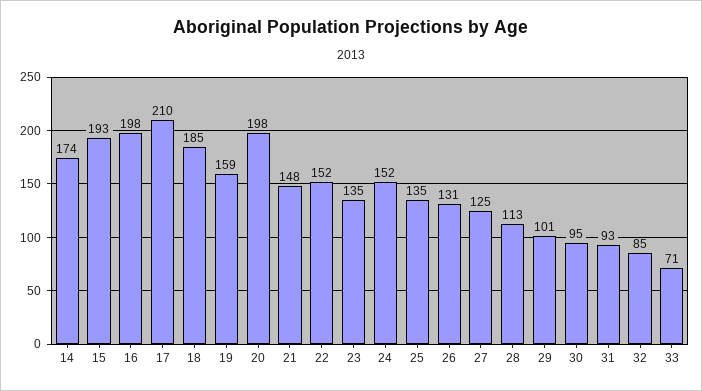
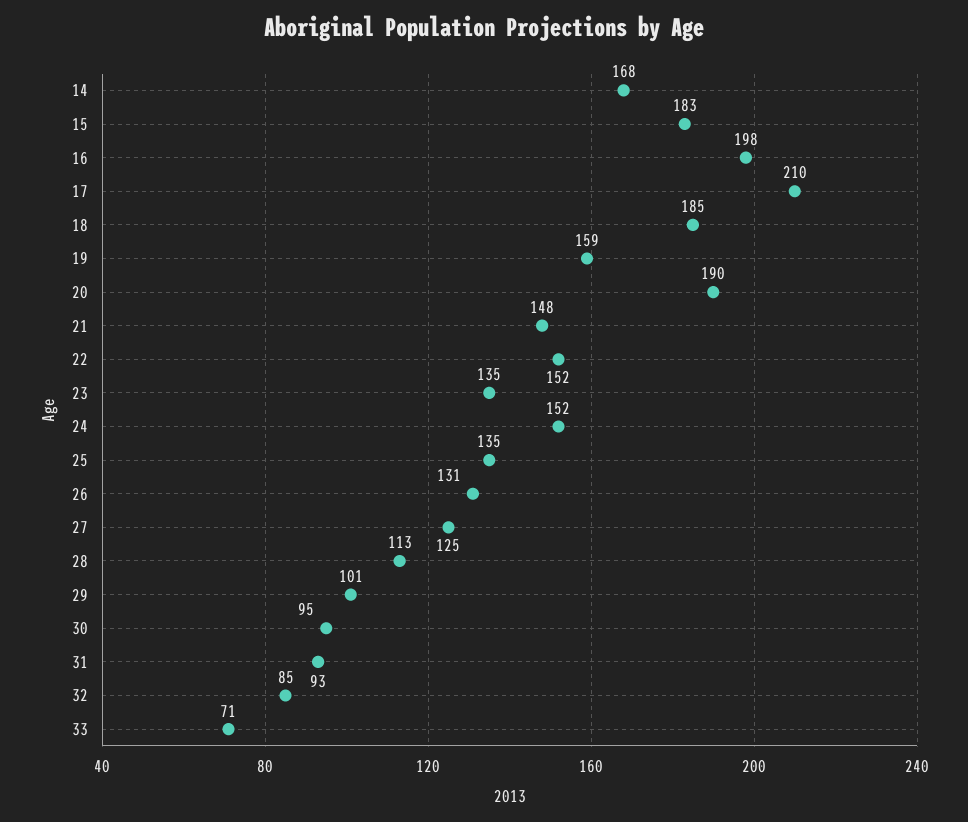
  {
-   "14": 174,
+   "14": 168,
-   "15": 193,
+   "15": 183,
    "16": 198,
    "17": 210,
    "18": 185,
    "19": 159,
-   "20": 198,
+   "20": 190,
    "21": 148,
    "22": 152,
    "23": 135,
    "24": 152,
    "25": 135,
    "26": 131,
    "27": 125,
    "28": 113,
    "29": 101,
    "30": 95,
    "31": 93,
    "32": 85,
    "33": 71
  }

